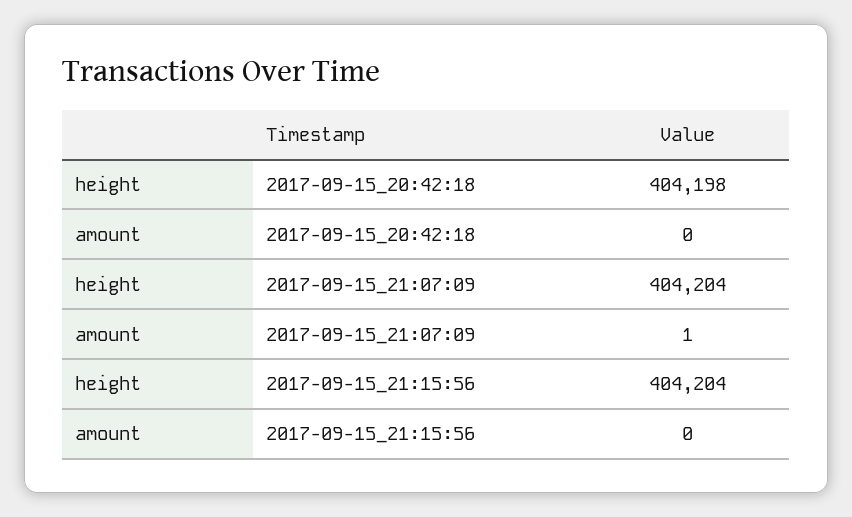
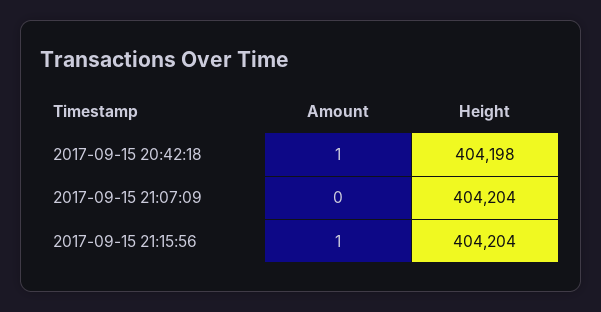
  {
    "height": {
      "2017-09-15_20:42:18": 404198,
      "2017-09-15_21:07:09": 404204,
      "2017-09-15_21:15:56": 404204
    },
    "amount": {
-     "2017-09-15_20:42:18": 0,
+     "2017-09-15_20:42:18": 1,
-     "2017-09-15_21:07:09": 1,
+     "2017-09-15_21:07:09": 0,
-     "2017-09-15_21:15:56": 0
+     "2017-09-15_21:15:56": 1
    }
  }

